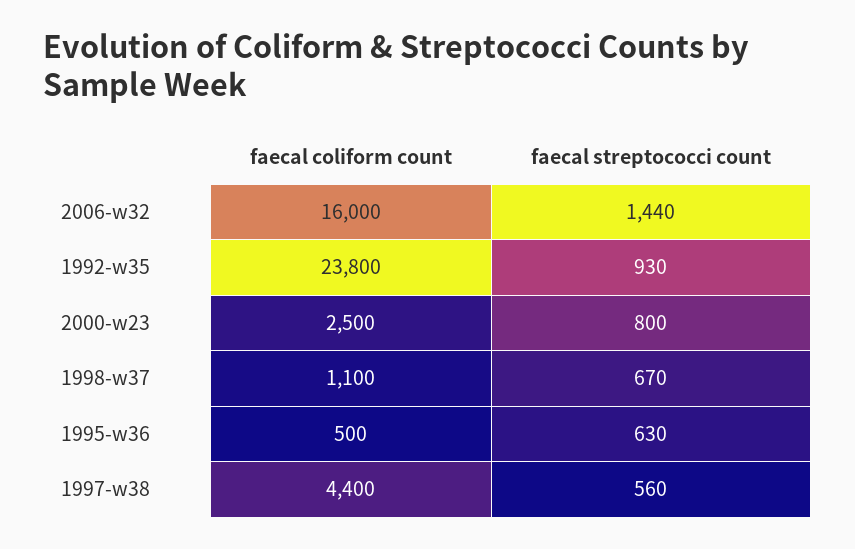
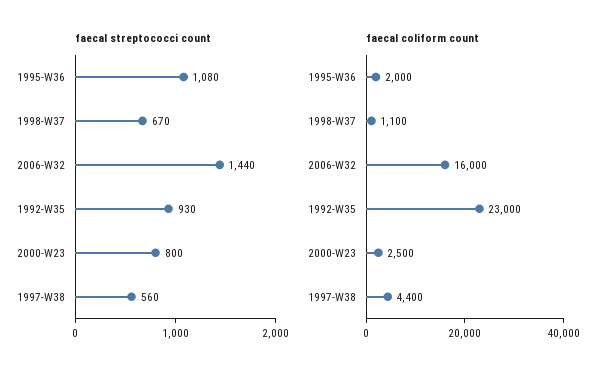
  {
    "faecal coliform count": {
      "2006-w32": 16000,
-     "1992-w35": 23800,
+     "1992-w35": 23000,
      "2000-w23": 2500,
      "1998-w37": 1100,
-     "1995-w36": 500,
+     "1995-w36": 2000,
      "1997-w38": 4400
    },
    "faecal streptococci count": {
      "2006-w32": 1440,
      "1992-w35": 930,
      "2000-w23": 800,
      "1998-w37": 670,
-     "1995-w36": 630,
+     "1995-w36": 1080,
      "1997-w38": 560
    }
  }

